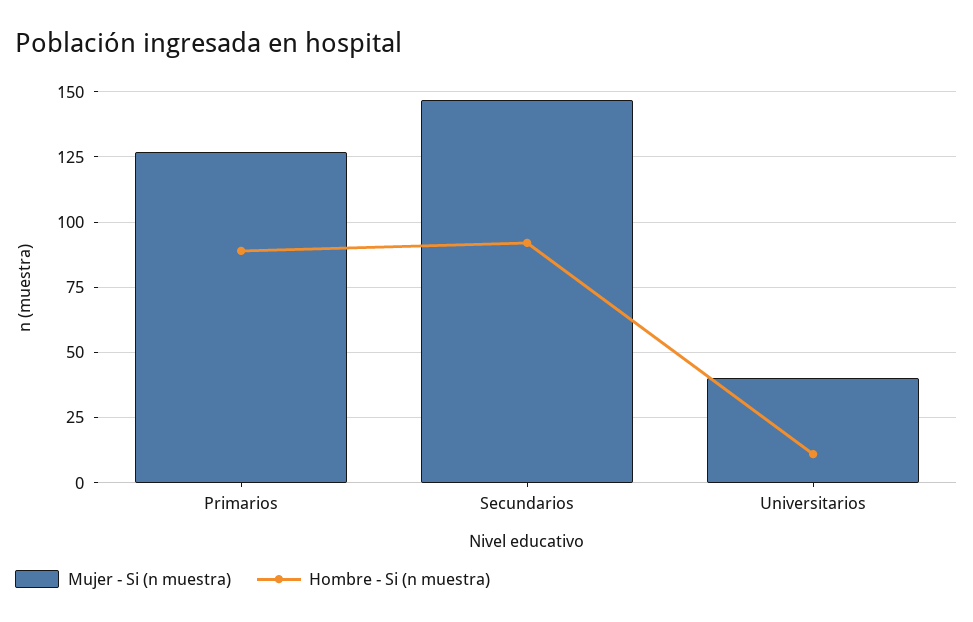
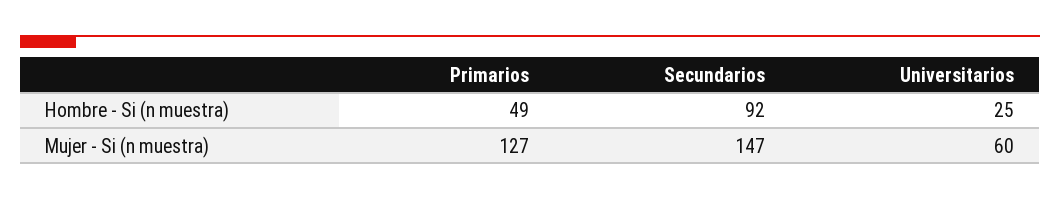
  {
    "Mujer - Si (n muestra)": {
      "Primarios": 127,
      "Secundarios": 147,
-     "Universitarios": 40
+     "Universitarios": 60
    },
    "Hombre - Si (n muestra)": {
-     "Primarios": 90,
+     "Primarios": 49,
      "Secundarios": 92,
-     "Universitarios": 10
+     "Universitarios": 25
    }
  }

